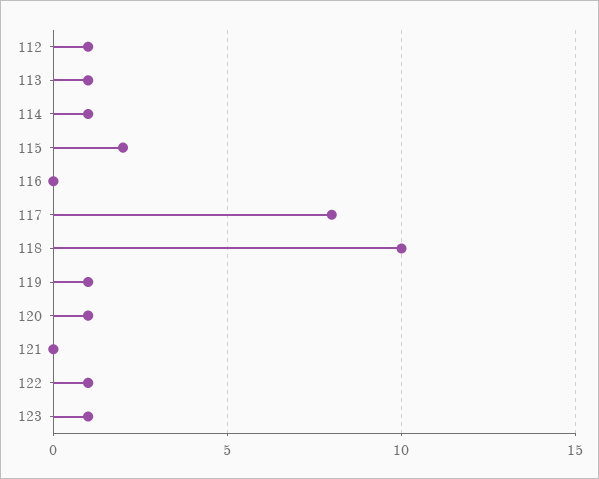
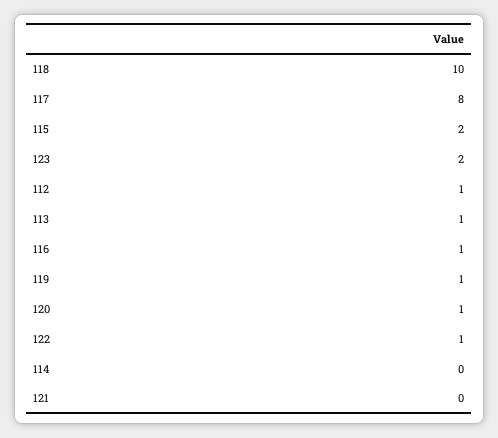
  {
    "112": 1,
    "113": 1,
-   "114": 1,
+   "114": 0,
    "115": 2,
-   "116": 0,
+   "116": 1,
    "117": 8,
    "118": 10,
    "119": 1,
    "120": 1,
    "121": 0,
    "122": 1,
-   "123": 1
+   "123": 2
  }

